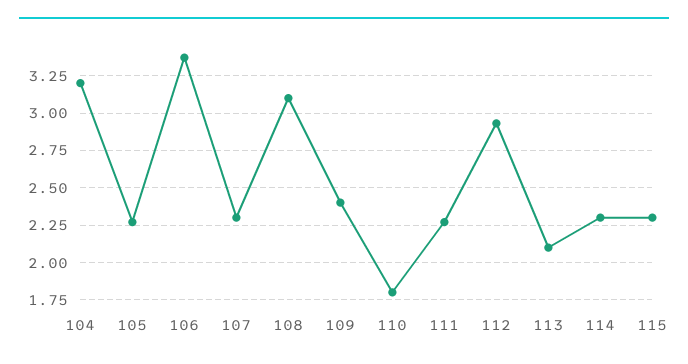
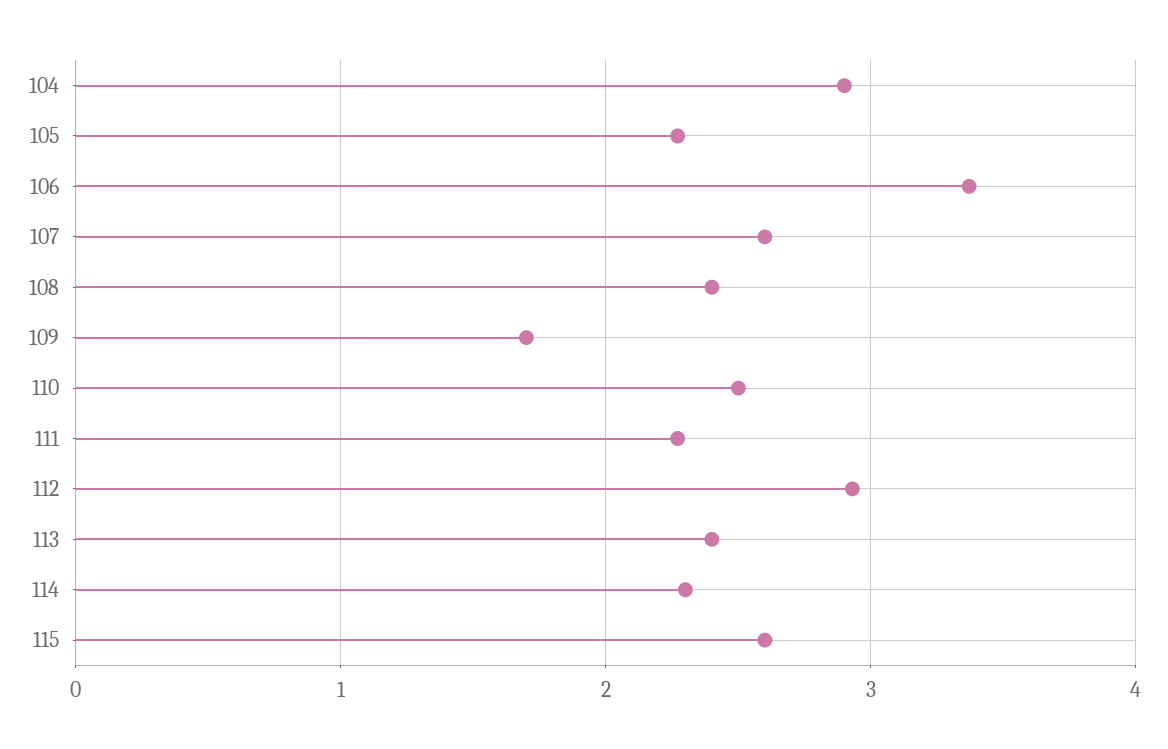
  {
-   "104": 3.2,
+   "104": 2.9,
    "105": 2.25,
    "106": 3.35,
-   "107": 2.3,
+   "107": 2.6,
-   "108": 3.1,
+   "108": 2.4,
-   "109": 2.4,
+   "109": 1.7,
-   "110": 1.8,
+   "110": 2.5,
    "111": 2.25,
    "112": 2.95,
-   "113": 2.1,
+   "113": 2.4,
    "114": 2.3,
-   "115": 2.3
+   "115": 2.6
  }

